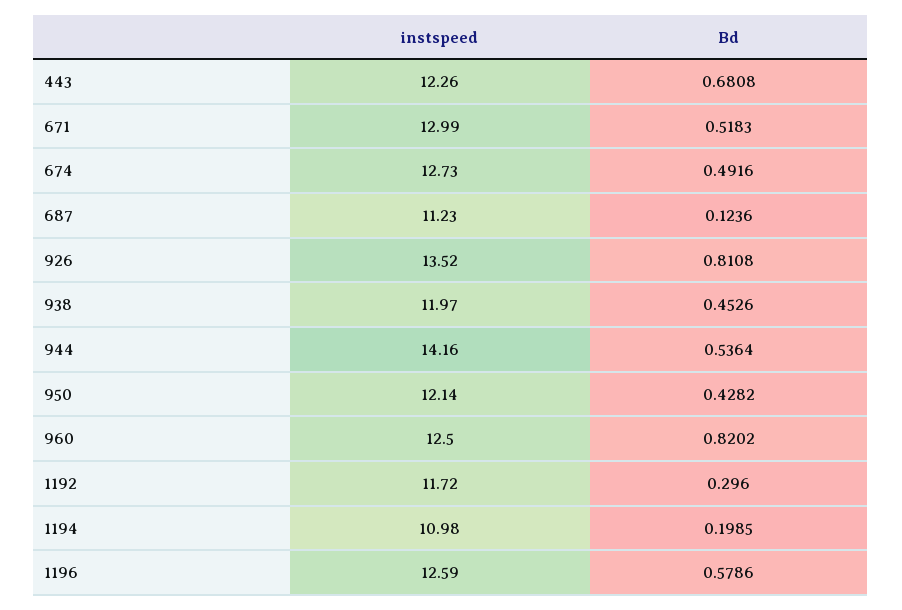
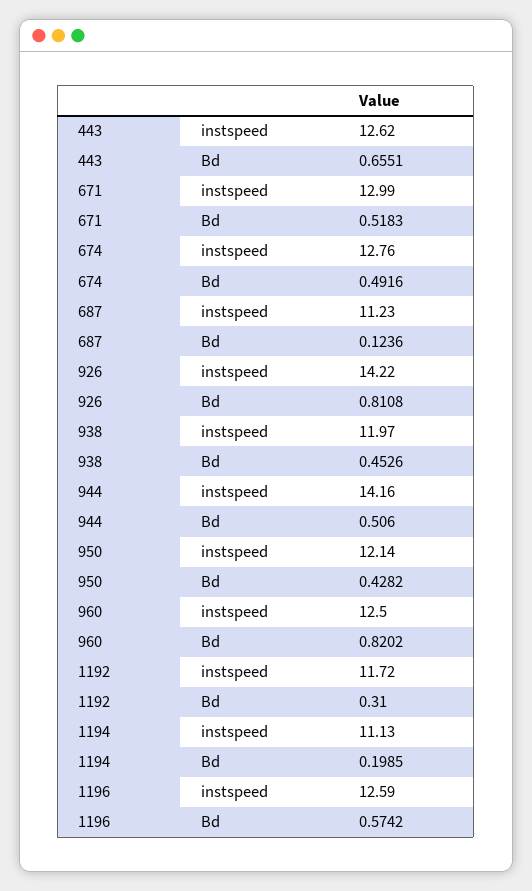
  {
    "instspeed": {
-     "443": 12.26,
+     "443": 12.62,
      "671": 12.99,
-     "674": 12.73,
+     "674": 12.76,
      "687": 11.23,
-     "926": 13.52,
+     "926": 14.22,
      "938": 11.97,
      "944": 14.16,
      "950": 12.14,
      "960": 12.5,
      "1192": 11.72,
-     "1194": 10.98,
+     "1194": 11.13,
      "1196": 12.59
    },
    "Bd": {
-     "443": 0.6808,
+     "443": 0.6551,
      "671": 0.5183,
      "674": 0.4916,
      "687": 0.1236,
      "926": 0.8108,
      "938": 0.4526,
-     "944": 0.5364,
+     "944": 0.506,
      "950": 0.4282,
      "960": 0.8202,
-     "1192": 0.296,
+     "1192": 0.31,
      "1194": 0.1985,
-     "1196": 0.5786
+     "1196": 0.5742
    }
  }

